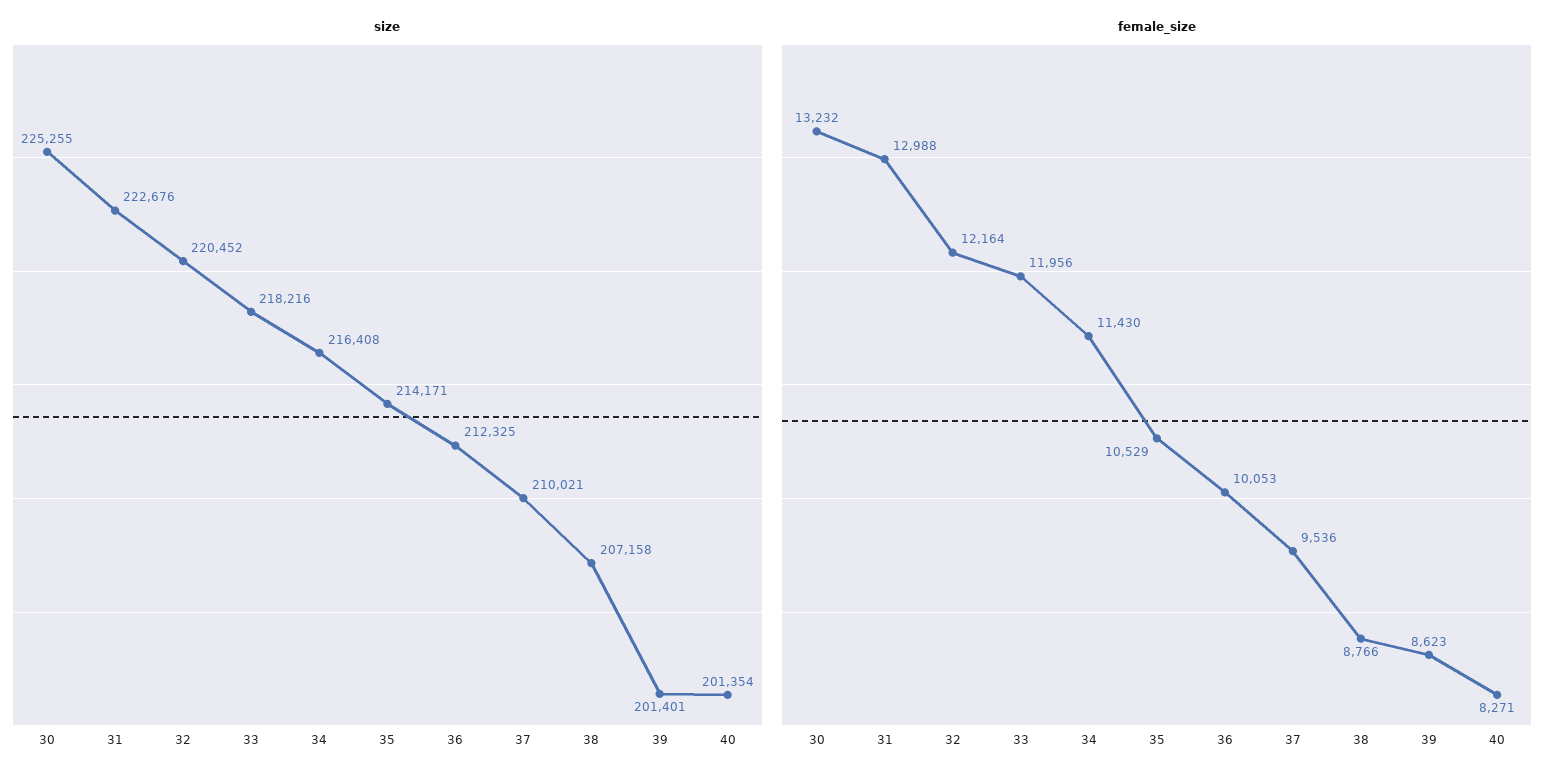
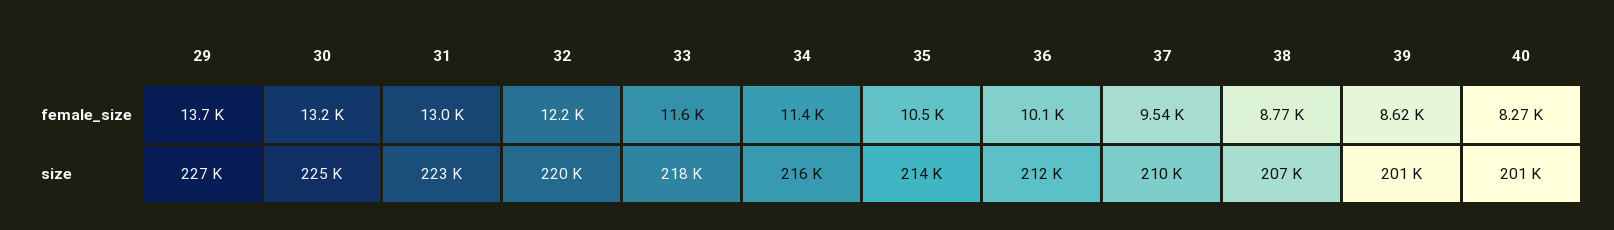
  {
    "size": {
      "30": 225255,
      "31": 222676,
      "32": 220452,
      "33": 218216,
      "34": 216408,
      "35": 214171,
      "36": 212325,
      "37": 210021,
      "38": 207158,
      "39": 201401,
-     "40": 201354
+     "40": 201354,
+     "29": 227000
    },
    "female_size": {
      "30": 13232,
      "31": 12988,
      "32": 12164,
-     "33": 11956,
+     "33": 11600,
      "34": 11430,
      "35": 10529,
      "36": 10053,
      "37": 9536,
      "38": 8766,
      "39": 8623,
-     "40": 8271
+     "40": 8271,
+     "29": 13700
    }
  }

